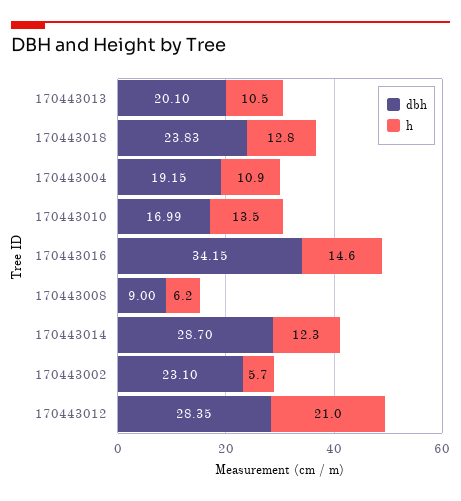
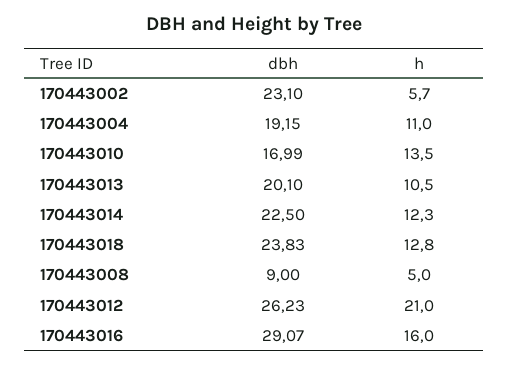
  {
    "dbh": {
      "170443013": 20.1,
      "170443018": 23.83,
      "170443004": 19.15,
      "170443010": 16.99,
-     "170443016": 34.15,
+     "170443016": 29.07,
      "170443008": 9,
-     "170443014": 28.7,
+     "170443014": 22.5,
      "170443002": 23.1,
-     "170443012": 28.35
+     "170443012": 26.23
    },
    "h": {
      "170443013": 10.5,
      "170443018": 12.8,
-     "170443004": 10.9,
+     "170443004": 11,
      "170443010": 13.5,
-     "170443016": 14.6,
+     "170443016": 16,
-     "170443008": 6.2,
+     "170443008": 5,
      "170443014": 12.3,
      "170443002": 5.7,
      "170443012": 21
    }
  }

